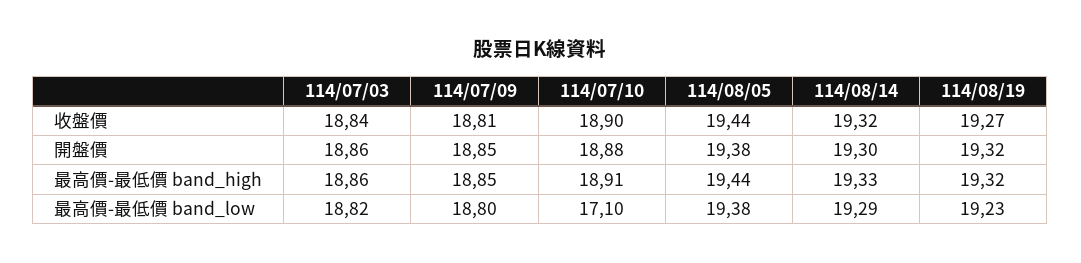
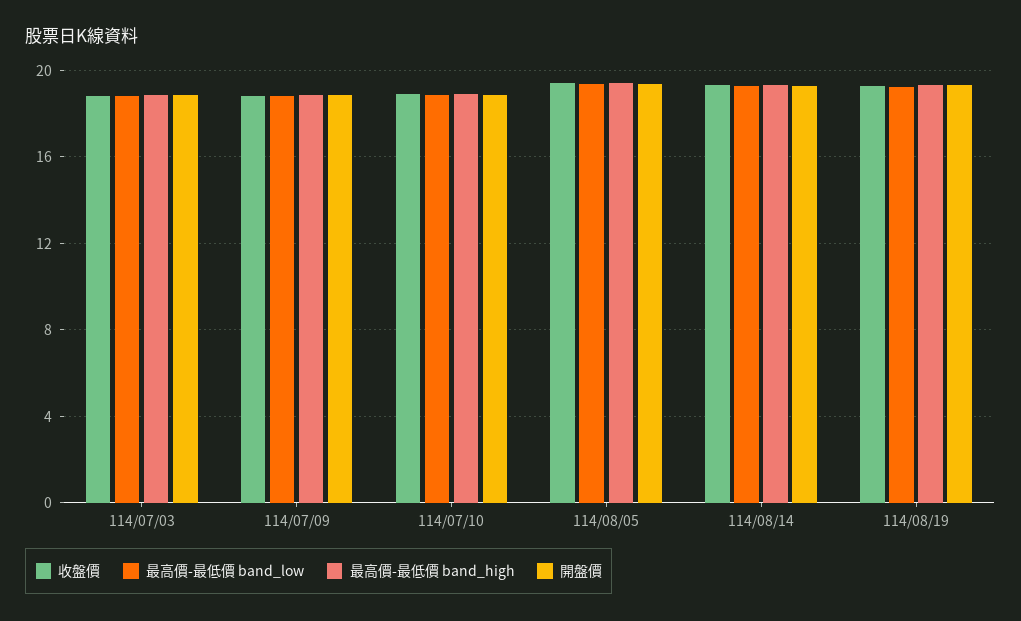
  {
    "收盤價": {
      "114/07/03": 18.84,
      "114/07/09": 18.81,
      "114/07/10": 18.9,
      "114/08/05": 19.44,
      "114/08/14": 19.32,
      "114/08/19": 19.27
    },
    "開盤價": {
      "114/07/03": 18.86,
      "114/07/09": 18.85,
      "114/07/10": 18.88,
      "114/08/05": 19.38,
      "114/08/14": 19.3,
      "114/08/19": 19.32
    },
    "最高價-最低價 band_high": {
      "114/07/03": 18.86,
      "114/07/09": 18.85,
      "114/07/10": 18.91,
      "114/08/05": 19.44,
      "114/08/14": 19.33,
      "114/08/19": 19.32
    },
    "最高價-最低價 band_low": {
      "114/07/03": 18.82,
      "114/07/09": 18.8,
-     "114/07/10": 17.1,
+     "114/07/10": 19,
      "114/08/05": 19.38,
      "114/08/14": 19.29,
      "114/08/19": 19.23
    }
  }

